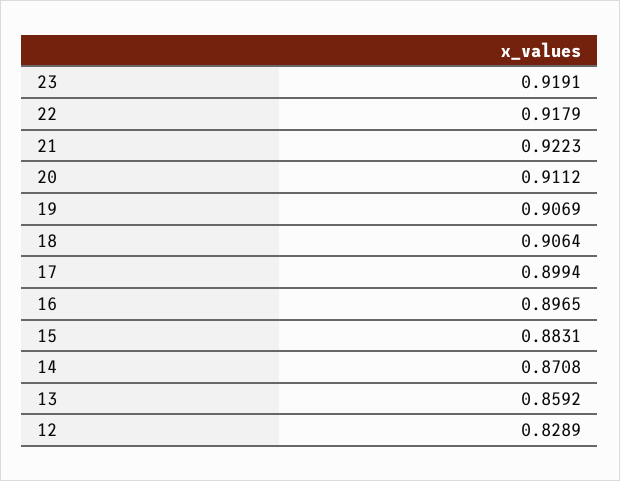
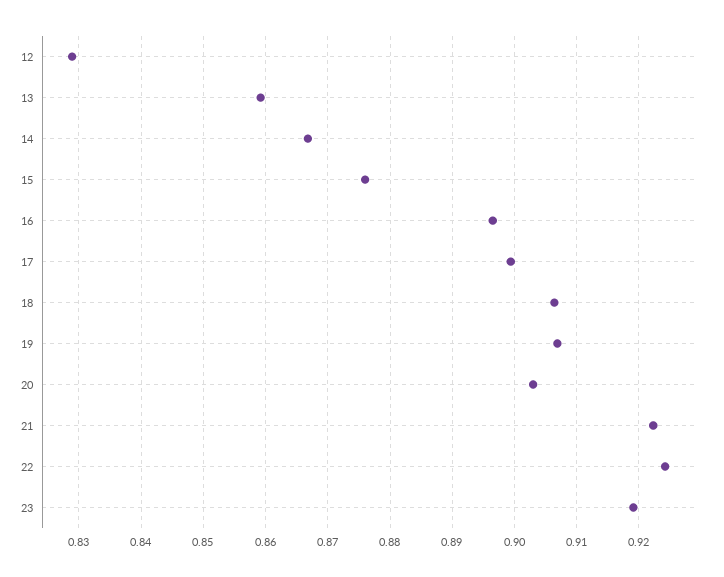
  {
    "23": 0.9191,
-   "22": 0.9179,
+   "22": 0.924,
    "21": 0.9223,
-   "20": 0.9112,
+   "20": 0.903,
    "19": 0.9069,
    "18": 0.9064,
    "17": 0.8994,
    "16": 0.8965,
-   "15": 0.8831,
+   "15": 0.876,
-   "14": 0.8708,
+   "14": 0.867,
    "13": 0.8592,
    "12": 0.8289
  }

